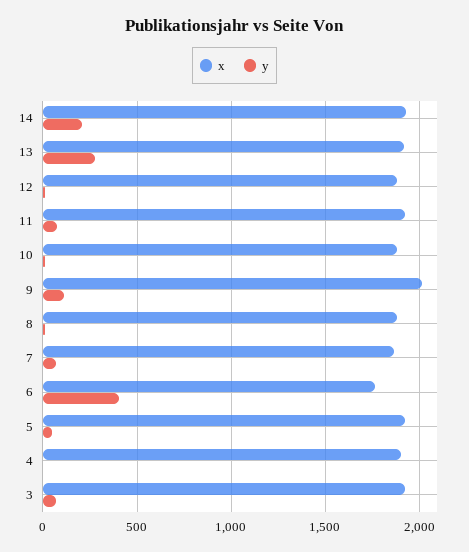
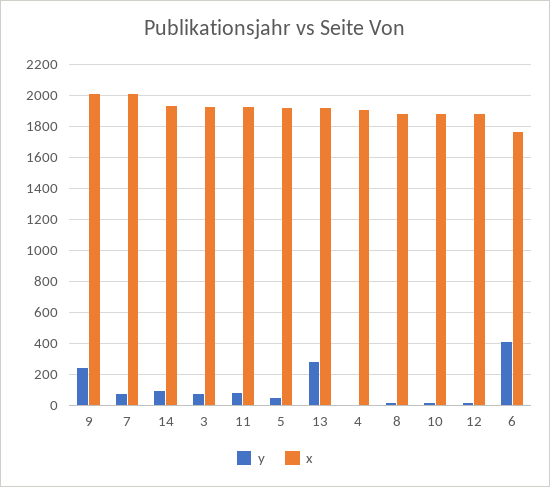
  {
    "x": {
      "14": 1950,
      "13": 1900,
      "12": 1900,
      "11": 1900,
      "10": 1900,
      "9": 2000,
      "8": 1900,
-     "7": 1850,
+     "7": 2000,
      "6": 1750,
      "5": 1900,
      "4": 1900,
      "3": 1900
    },
    "y": {
-     "14": 200,
+     "14": 100,
      "13": 300,
      "12": 0,
      "11": 100,
      "10": 0,
-     "9": 100,
+     "9": 250,
      "8": 0,
      "7": 50,
      "6": 400,
      "5": 50,
      "4": 0,
      "3": 50
    }
  }

